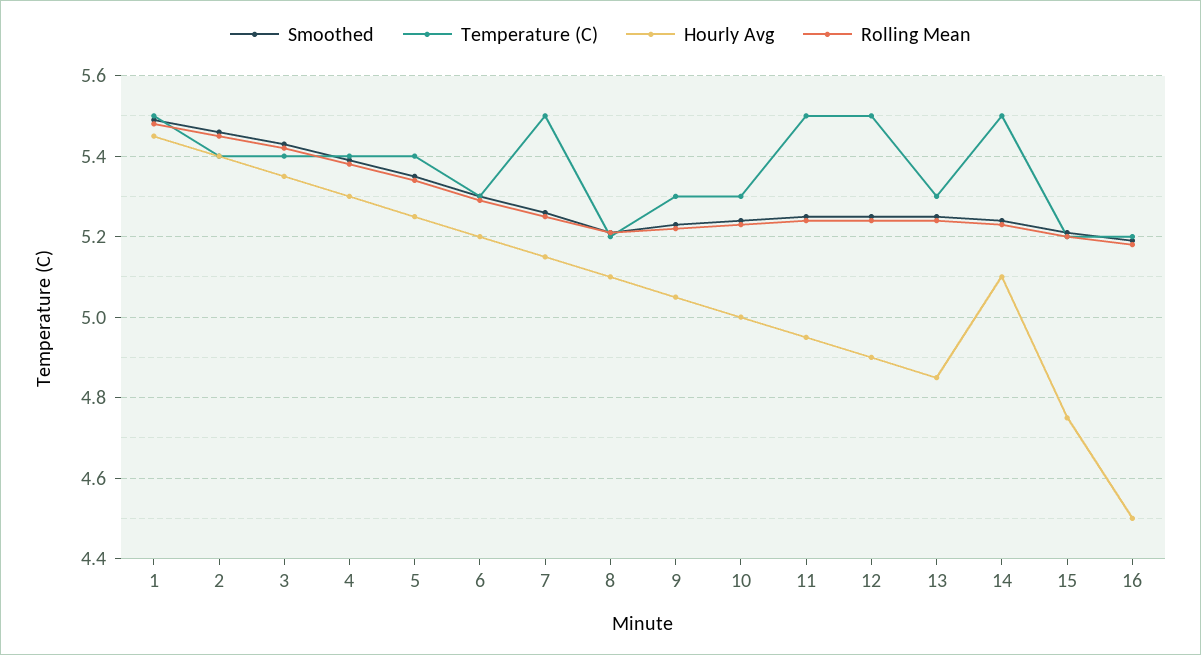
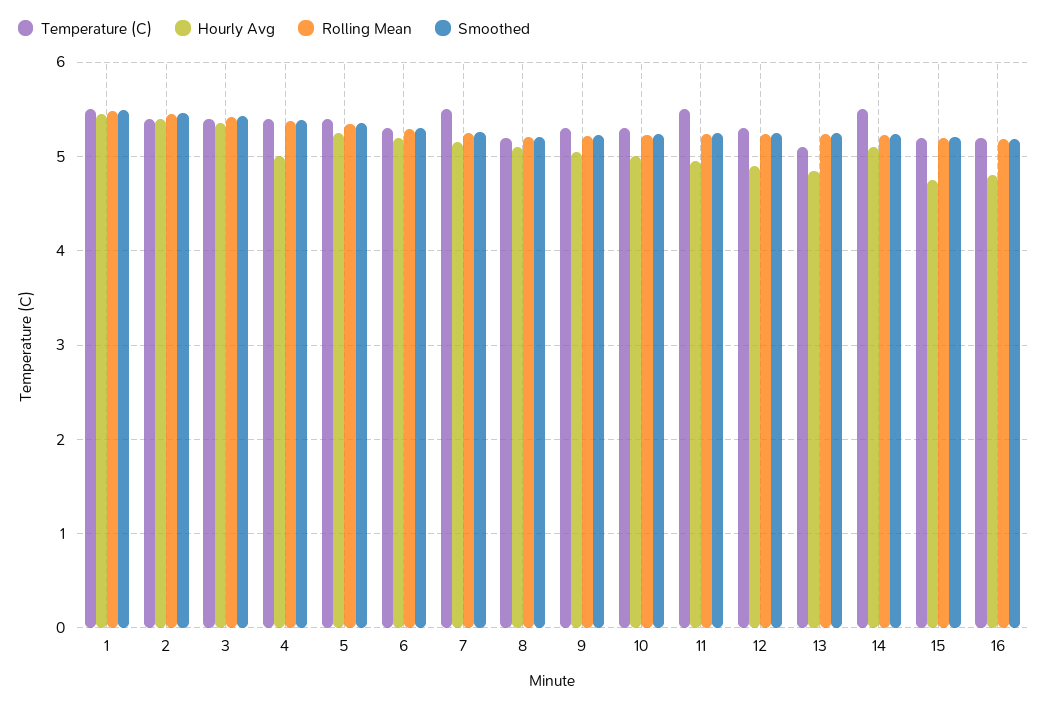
  {
    "Smoothed": {
      "1": 5.5,
      "2": 5.45,
      "3": 5.45,
      "4": 5.4,
      "5": 5.35,
      "6": 5.3,
      "7": 5.25,
      "8": 5.2,
      "9": 5.25,
      "10": 5.25,
      "11": 5.25,
      "12": 5.25,
      "13": 5.25,
      "14": 5.25,
      "15": 5.2,
      "16": 5.2
    },
    "Temperature (C)": {
      "1": 5.5,
      "2": 5.4,
      "3": 5.4,
      "4": 5.4,
      "5": 5.4,
      "6": 5.3,
      "7": 5.5,
      "8": 5.2,
      "9": 5.3,
      "10": 5.3,
      "11": 5.5,
-     "12": 5.5,
+     "12": 5.3,
-     "13": 5.3,
+     "13": 5.1,
      "14": 5.5,
      "15": 5.2,
      "16": 5.2
    },
    "Hourly Avg": {
      "1": 5.45,
      "2": 5.4,
      "3": 5.35,
-     "4": 5.3,
+     "4": 5,
      "5": 5.25,
      "6": 5.2,
      "7": 5.15,
      "8": 5.1,
      "9": 5.05,
      "10": 5,
      "11": 4.95,
      "12": 4.9,
      "13": 4.85,
      "14": 5.1,
      "15": 4.75,
-     "16": 4.5
+     "16": 4.8
    },
    "Rolling Mean": {
      "1": 5.5,
      "2": 5.45,
      "3": 5.4,
      "4": 5.4,
      "5": 5.35,
      "6": 5.3,
      "7": 5.25,
      "8": 5.2,
      "9": 5.2,
      "10": 5.25,
      "11": 5.25,
      "12": 5.25,
      "13": 5.25,
      "14": 5.25,
      "15": 5.2,
      "16": 5.2
    }
  }

